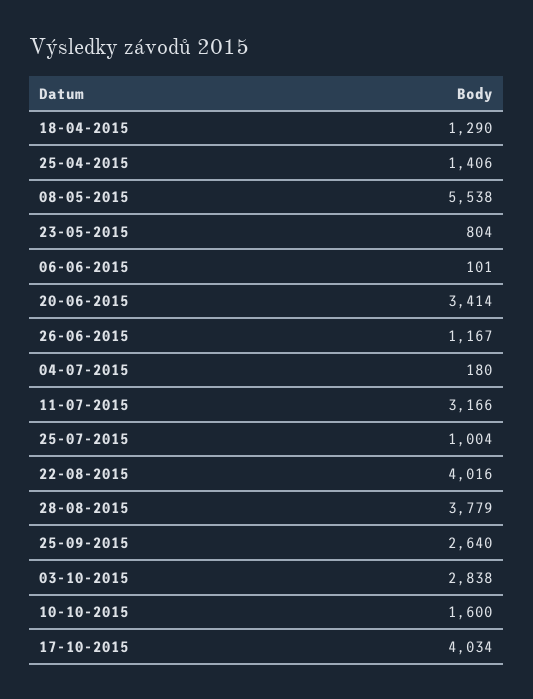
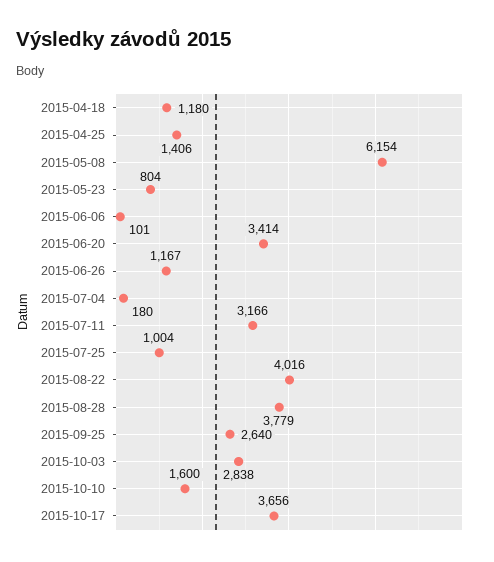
  {
-   "18-04-2015": 1290,
+   "18-04-2015": 1180,
    "25-04-2015": 1406,
-   "08-05-2015": 5538,
+   "08-05-2015": 6154,
    "23-05-2015": 804,
    "06-06-2015": 101,
    "20-06-2015": 3414,
    "26-06-2015": 1167,
    "04-07-2015": 180,
    "11-07-2015": 3166,
    "25-07-2015": 1004,
    "22-08-2015": 4016,
    "28-08-2015": 3779,
    "25-09-2015": 2640,
    "03-10-2015": 2838,
    "10-10-2015": 1600,
-   "17-10-2015": 4034
+   "17-10-2015": 3656
  }

